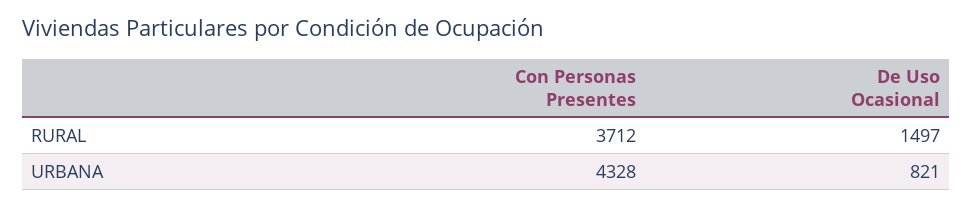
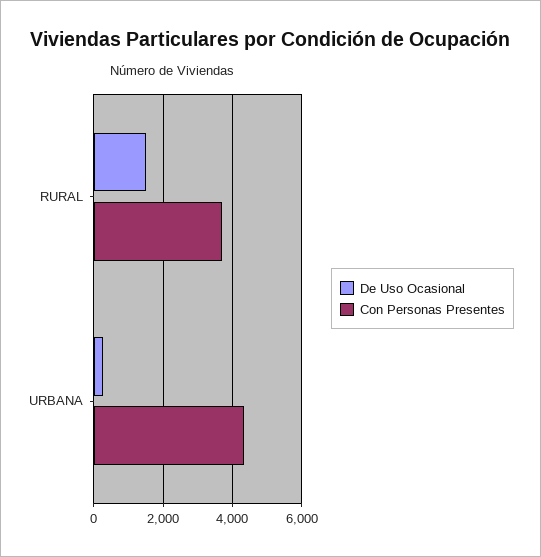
  {
    "Con Personas Presentes": {
      "RURAL": 3712,
      "URBANA": 4328
    },
    "De Uso Ocasional": {
      "RURAL": 1497,
-     "URBANA": 821
+     "URBANA": 200
    }
  }

